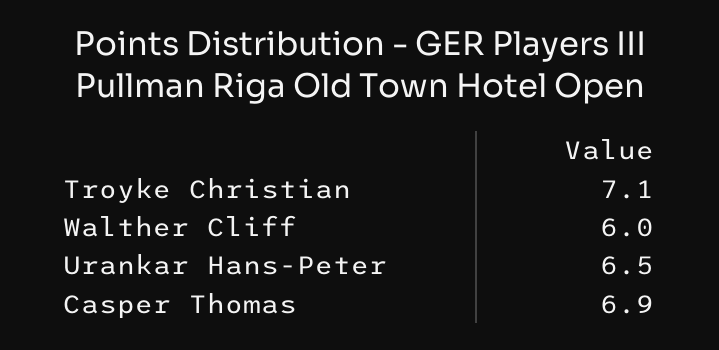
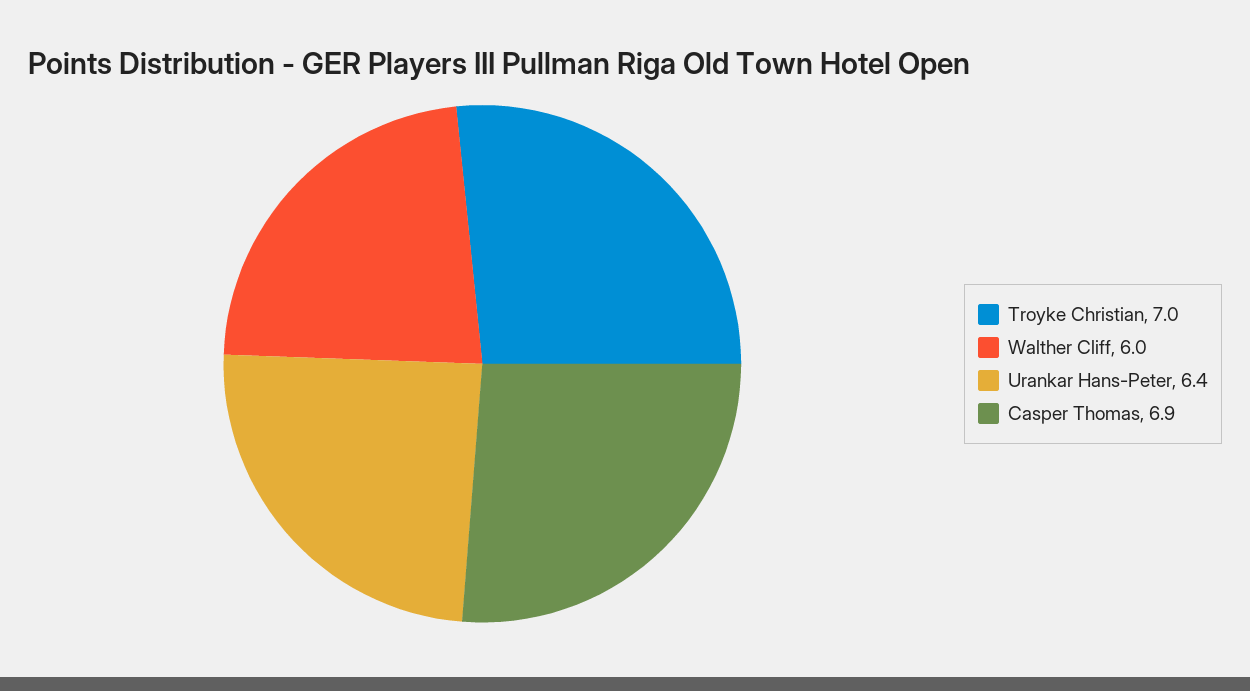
  {
-   "Troyke Christian": 7.1,
+   "Troyke Christian": 7,
    "Walther Cliff": 6,
-   "Urankar Hans-Peter": 6.5,
+   "Urankar Hans-Peter": 6.4,
    "Casper Thomas": 6.9
  }

